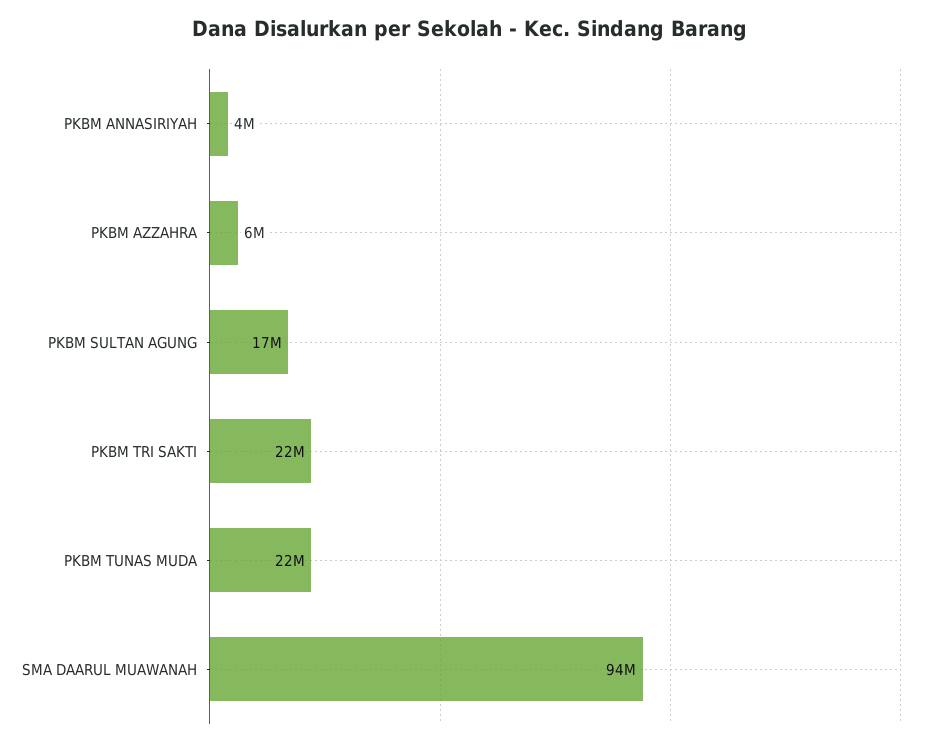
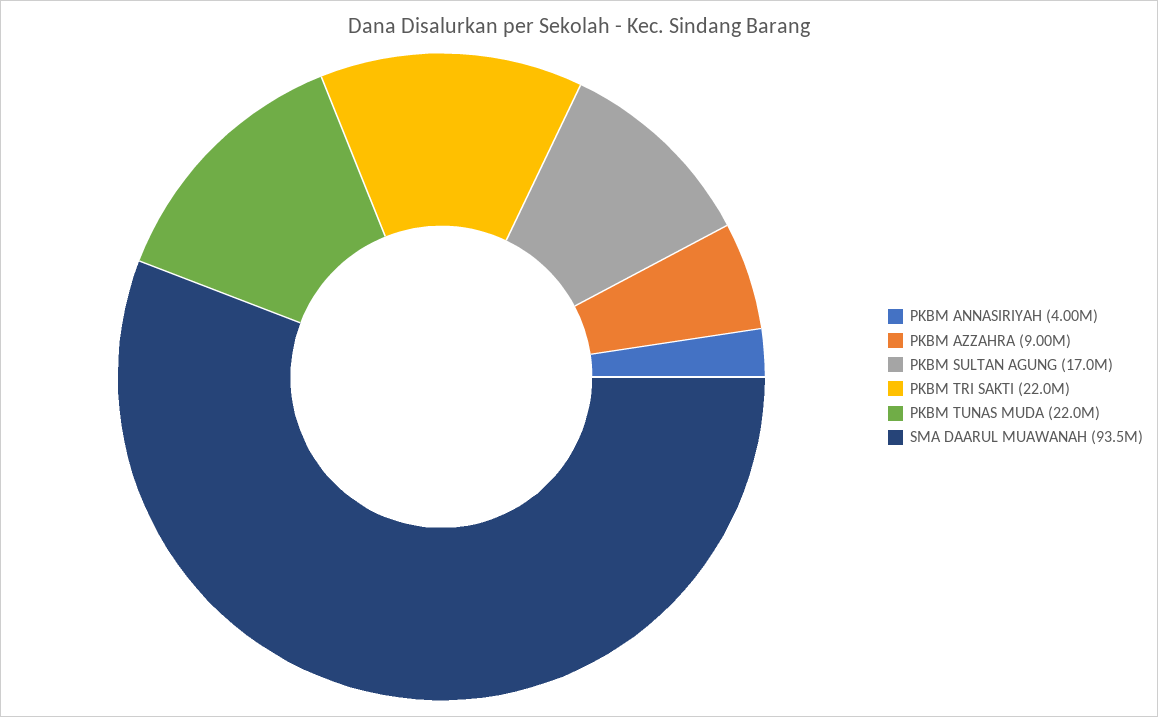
  {
    "PKBM ANNASIRIYAH": 4000000,
-   "PKBM AZZAHRA": 6000000,
+   "PKBM AZZAHRA": 9000000,
    "PKBM SULTAN AGUNG": 17000000,
    "PKBM TRI SAKTI": 22000000,
    "PKBM TUNAS MUDA": 22000000,
    "SMA DAARUL MUAWANAH": 93500000
  }

